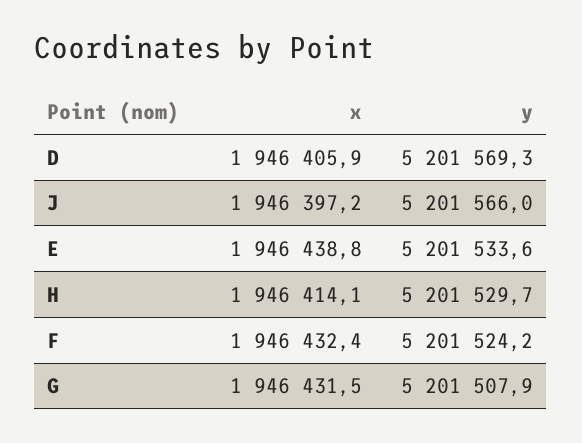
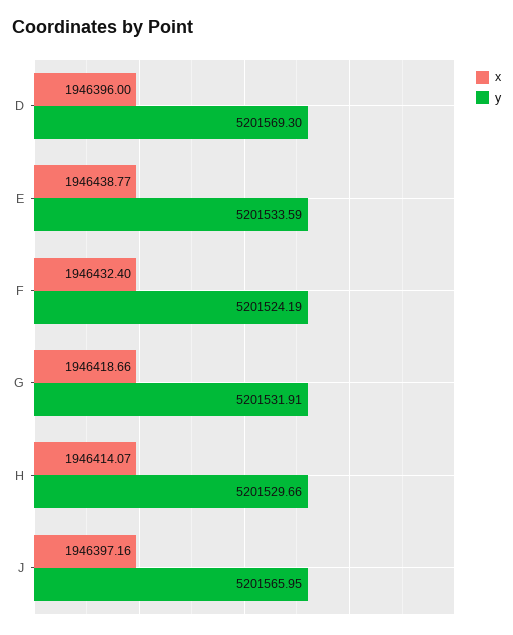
  {
    "x": {
-     "D": 1946405.9,
+     "D": 1946396,
      "J": 1946397.16,
      "E": 1946438.77,
      "H": 1946414.07,
      "F": 1946432.4,
-     "G": 1946431.5
+     "G": 1946418.66
    },
    "y": {
      "D": 5201569.3,
      "J": 5201565.95,
      "E": 5201533.59,
      "H": 5201529.66,
      "F": 5201524.19,
-     "G": 5201507.9
+     "G": 5201531.91
    }
  }

